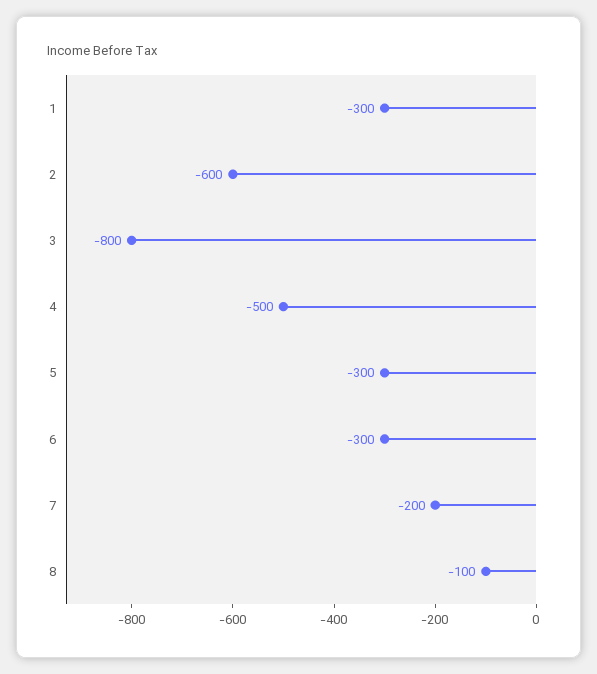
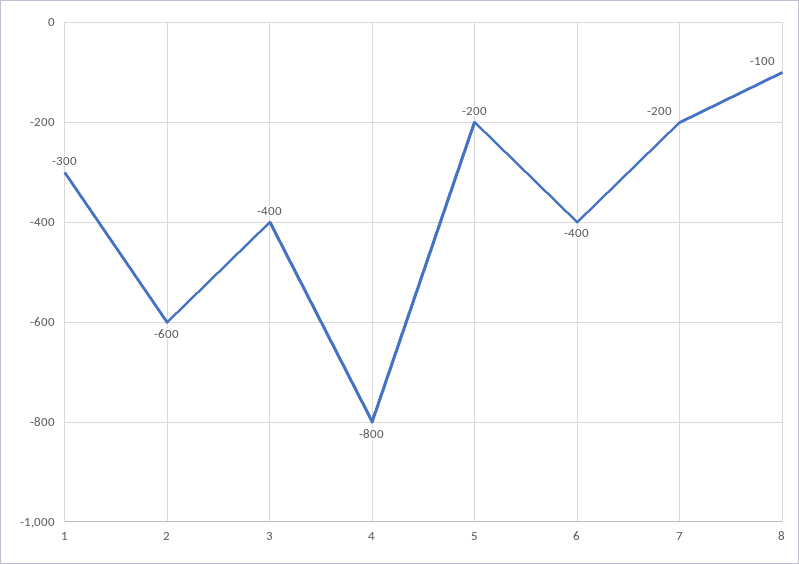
  {
    "1": -300,
    "2": -600,
-   "3": -800,
+   "3": -400,
-   "4": -500,
+   "4": -800,
-   "5": -300,
+   "5": -200,
-   "6": -300,
+   "6": -400,
    "7": -200,
    "8": -100
  }

